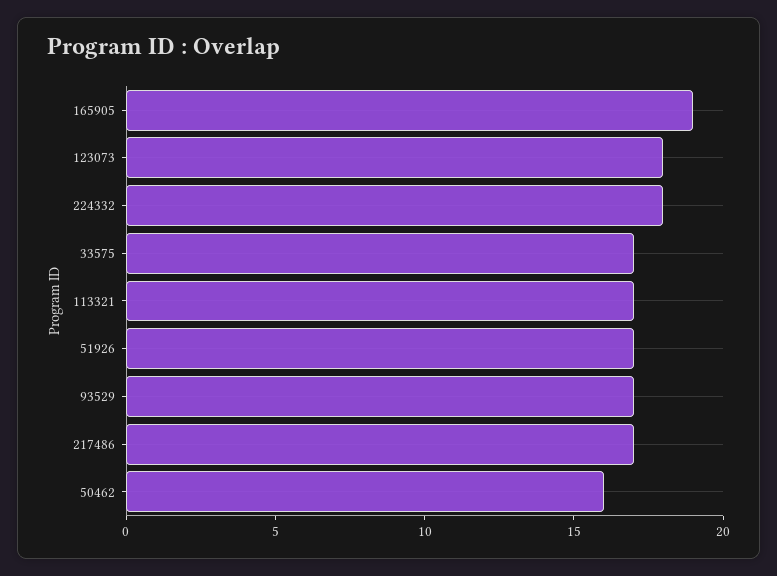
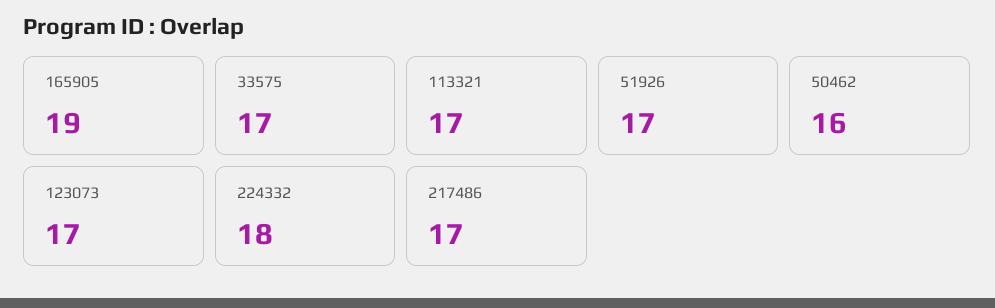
  {
    "165905": 19,
-   "123073": 18,
+   "123073": 17,
    "224332": 18,
    "33575": 17,
    "113321": 17,
    "51926": 17,
-   "93529": 17,
    "217486": 17,
    "50462": 16
  }

